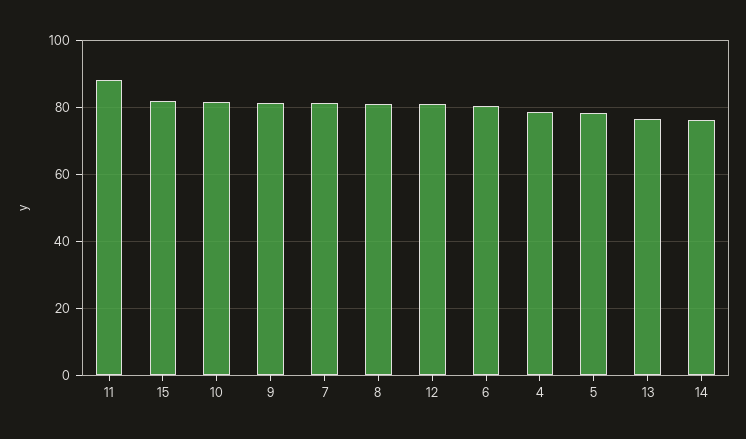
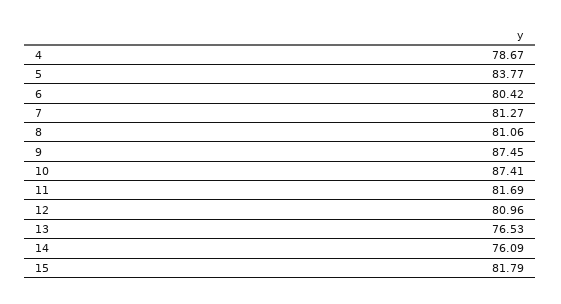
  {
-   "11": 88,
+   "11": 81.69,
    "15": 81.79,
-   "10": 82,
+   "10": 87.41,
-   "9": 82,
+   "9": 87.45,
    "7": 81.27,
    "8": 81.06,
    "12": 80.96,
    "6": 80.42,
    "4": 78.67,
-   "5": 78,
+   "5": 83.77,
    "13": 76.53,
    "14": 76.09
  }

